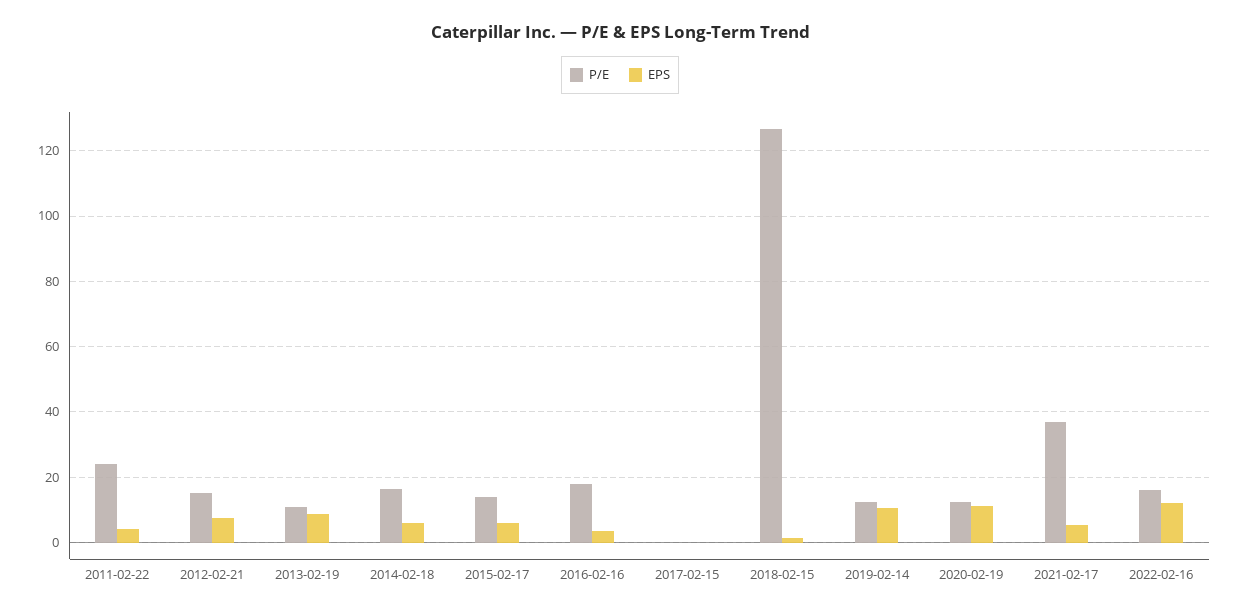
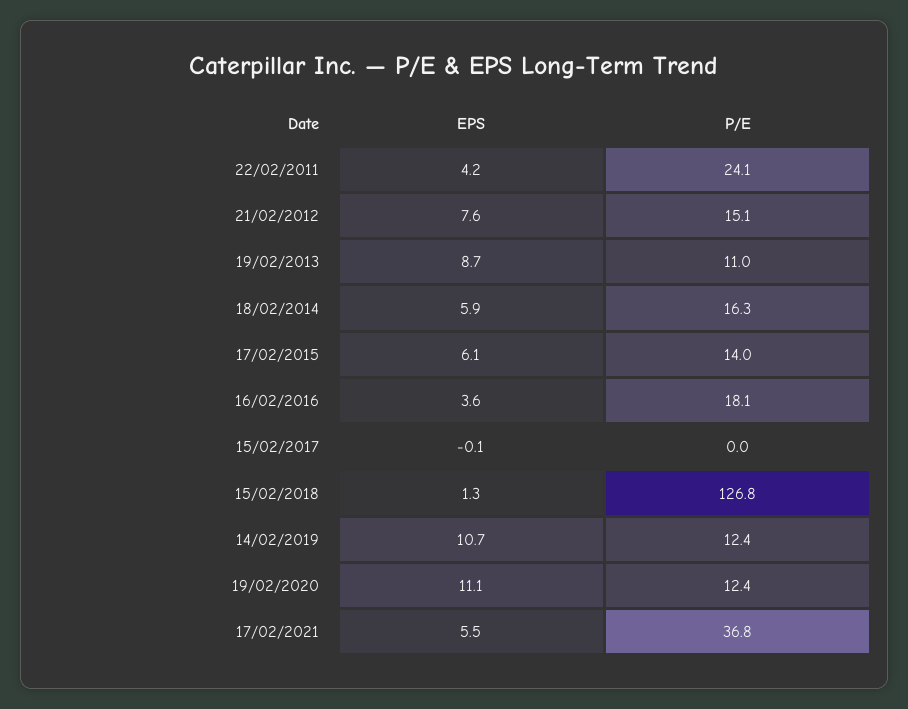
  {
    "P/E": {
      "2011-02-22": 24.1,
      "2012-02-21": 15.1,
      "2013-02-19": 11,
      "2014-02-18": 16.3,
      "2015-02-17": 14,
      "2016-02-16": 18.1,
      "2017-02-15": 0,
      "2018-02-15": 126.8,
      "2019-02-14": 12.4,
      "2020-02-19": 12.4,
-     "2021-02-17": 36.8,
+     "2021-02-17": 36.8
-     "2022-02-16": 16
    },
    "EPS": {
      "2011-02-22": 4.2,
      "2012-02-21": 7.6,
      "2013-02-19": 8.7,
      "2014-02-18": 5.9,
      "2015-02-17": 6.1,
      "2016-02-16": 3.6,
      "2017-02-15": -0.1,
      "2018-02-15": 1.3,
      "2019-02-14": 10.7,
      "2020-02-19": 11.1,
-     "2021-02-17": 5.5,
+     "2021-02-17": 5.5
-     "2022-02-16": 12
    }
  }

